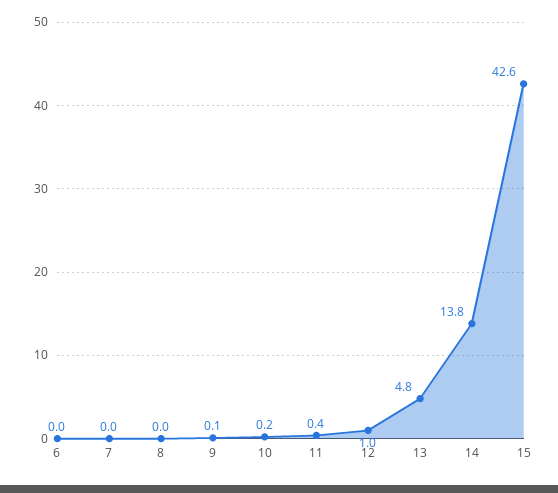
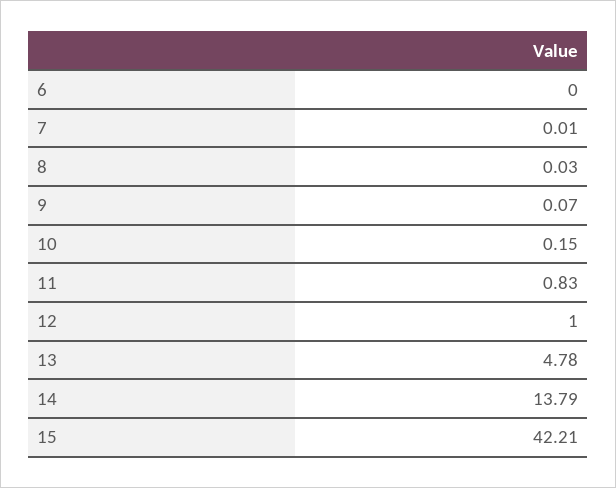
  {
    "6": 0,
    "7": 0.01,
    "8": 0.03,
    "9": 0.07,
    "10": 0.15,
-   "11": 0.4,
+   "11": 0.83,
    "12": 1,
    "13": 4.78,
    "14": 13.79,
-   "15": 42.6
+   "15": 42.21
  }

